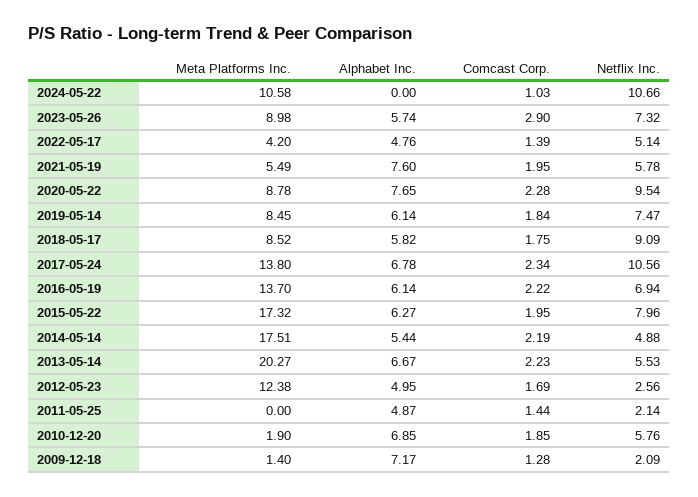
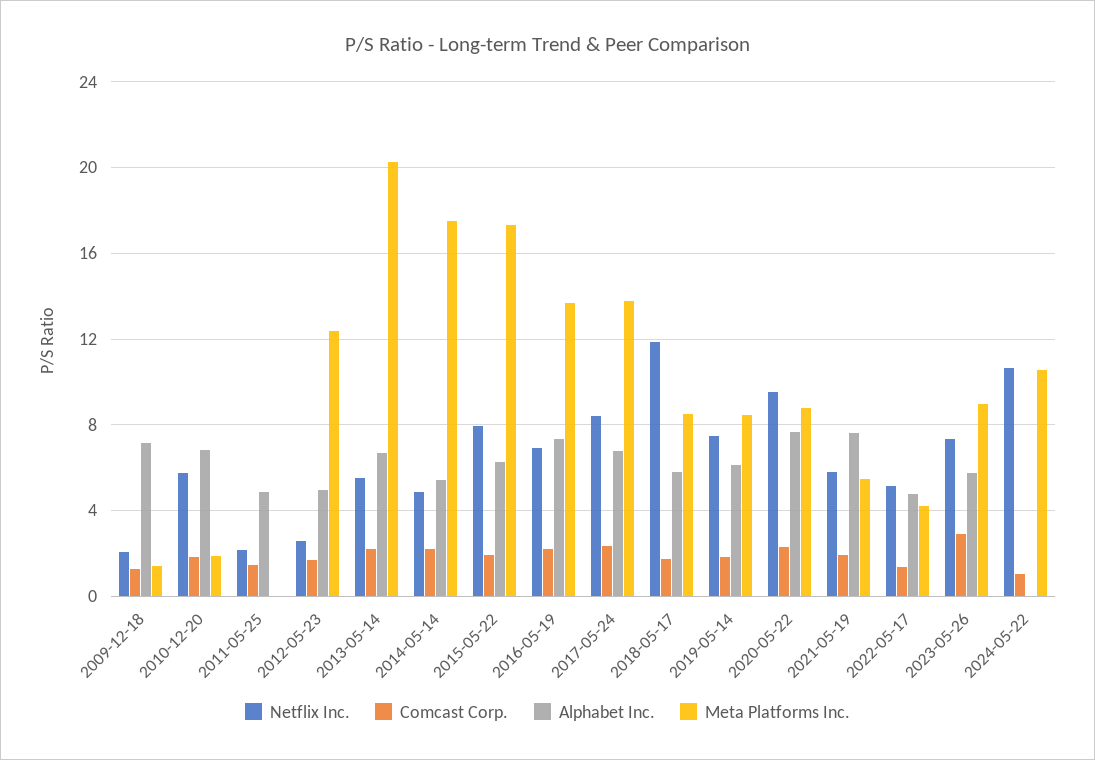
  {
    "Meta Platforms Inc.": {
      "2024-05-22": 10.58,
      "2023-05-26": 8.98,
      "2022-05-17": 4.2,
      "2021-05-19": 5.49,
      "2020-05-22": 8.78,
      "2019-05-14": 8.45,
      "2018-05-17": 8.52,
      "2017-05-24": 13.8,
      "2016-05-19": 13.7,
      "2015-05-22": 17.32,
      "2014-05-14": 17.51,
      "2013-05-14": 20.27,
      "2012-05-23": 12.38,
      "2011-05-25": 0,
      "2010-12-20": 1.9,
      "2009-12-18": 1.4
    },
    "Alphabet Inc.": {
      "2024-05-22": 0,
      "2023-05-26": 5.74,
      "2022-05-17": 4.76,
      "2021-05-19": 7.6,
      "2020-05-22": 7.65,
      "2019-05-14": 6.14,
      "2018-05-17": 5.82,
      "2017-05-24": 6.78,
-     "2016-05-19": 6.14,
+     "2016-05-19": 7.5,
      "2015-05-22": 6.27,
      "2014-05-14": 5.44,
      "2013-05-14": 6.67,
      "2012-05-23": 4.95,
      "2011-05-25": 4.87,
      "2010-12-20": 6.85,
      "2009-12-18": 7.17
    },
    "Comcast Corp.": {
      "2024-05-22": 1.03,
      "2023-05-26": 2.9,
      "2022-05-17": 1.39,
      "2021-05-19": 1.95,
      "2020-05-22": 2.28,
      "2019-05-14": 1.84,
      "2018-05-17": 1.75,
      "2017-05-24": 2.34,
      "2016-05-19": 2.22,
      "2015-05-22": 1.95,
      "2014-05-14": 2.19,
      "2013-05-14": 2.23,
      "2012-05-23": 1.69,
      "2011-05-25": 1.44,
      "2010-12-20": 1.85,
      "2009-12-18": 1.28
    },
    "Netflix Inc.": {
      "2024-05-22": 10.66,
      "2023-05-26": 7.32,
      "2022-05-17": 5.14,
      "2021-05-19": 5.78,
      "2020-05-22": 9.54,
      "2019-05-14": 7.47,
-     "2018-05-17": 9.09,
+     "2018-05-17": 12,
-     "2017-05-24": 10.56,
+     "2017-05-24": 8.5,
      "2016-05-19": 6.94,
      "2015-05-22": 7.96,
      "2014-05-14": 4.88,
      "2013-05-14": 5.53,
      "2012-05-23": 2.56,
      "2011-05-25": 2.14,
      "2010-12-20": 5.76,
      "2009-12-18": 2.09
    }
  }

